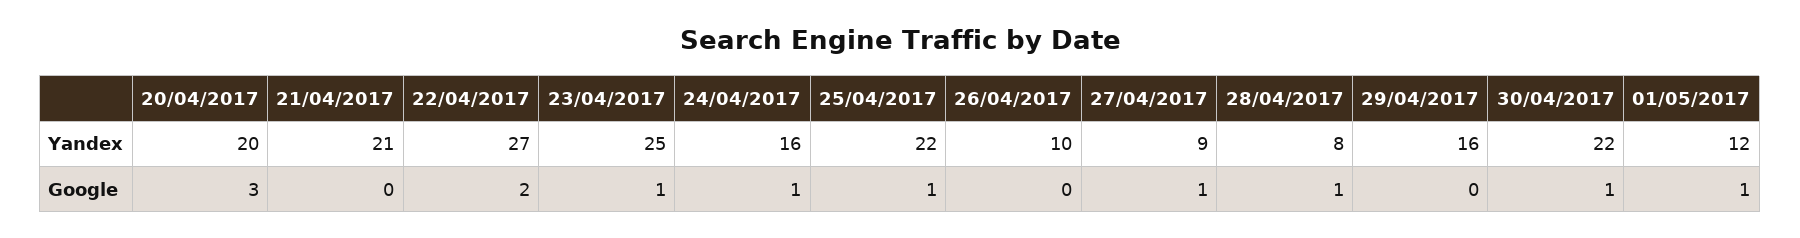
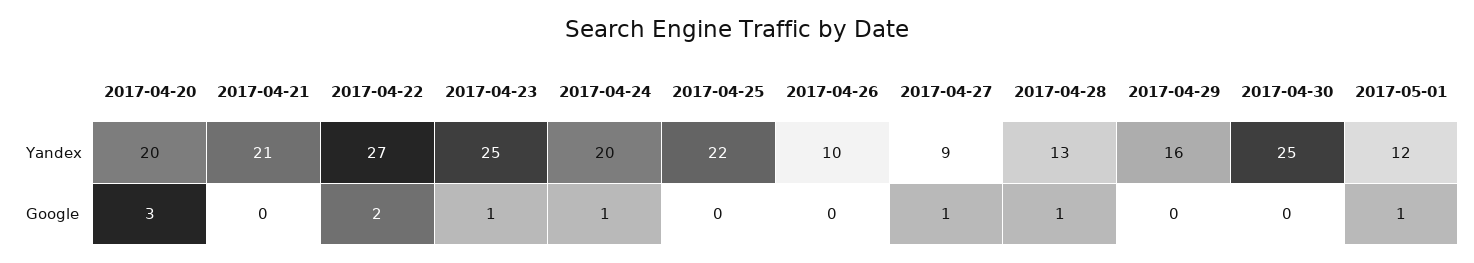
  {
    "20/04/2017": {
      "Yandex": 20,
      "Google": 3
    },
    "21/04/2017": {
      "Yandex": 21,
      "Google": 0
    },
    "22/04/2017": {
      "Yandex": 27,
      "Google": 2
    },
    "23/04/2017": {
      "Yandex": 25,
      "Google": 1
    },
    "24/04/2017": {
-     "Yandex": 16,
+     "Yandex": 20,
      "Google": 1
    },
    "25/04/2017": {
      "Yandex": 22,
-     "Google": 1
+     "Google": 0
    },
    "26/04/2017": {
      "Yandex": 10,
      "Google": 0
    },
    "27/04/2017": {
      "Yandex": 9,
      "Google": 1
    },
    "28/04/2017": {
-     "Yandex": 8,
+     "Yandex": 13,
      "Google": 1
    },
    "29/04/2017": {
      "Yandex": 16,
      "Google": 0
    },
    "30/04/2017": {
-     "Yandex": 22,
+     "Yandex": 25,
-     "Google": 1
+     "Google": 0
    },
    "01/05/2017": {
      "Yandex": 12,
      "Google": 1
    }
  }

